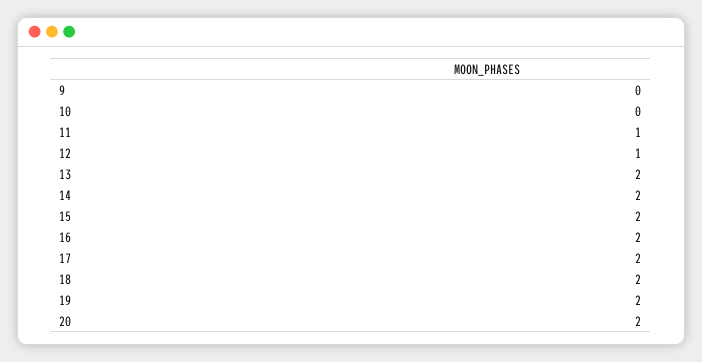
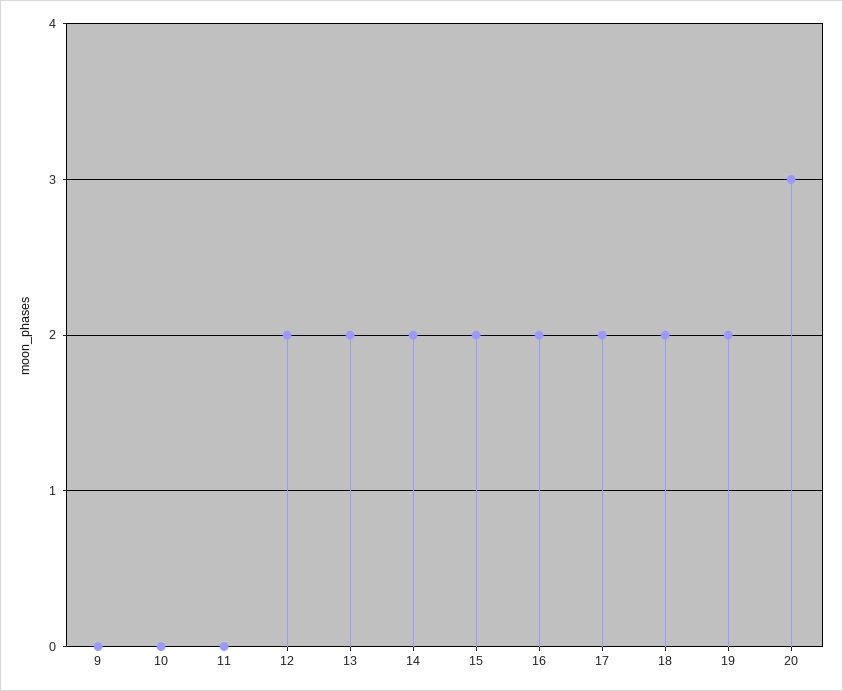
  {
    "9": 0,
    "10": 0,
-   "11": 1,
+   "11": 0,
-   "12": 1,
+   "12": 2,
    "13": 2,
    "14": 2,
    "15": 2,
    "16": 2,
    "17": 2,
    "18": 2,
    "19": 2,
-   "20": 2
+   "20": 3
  }

